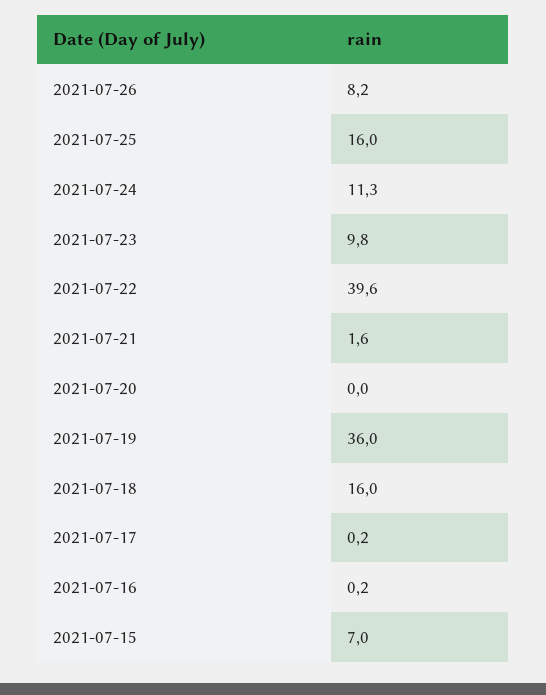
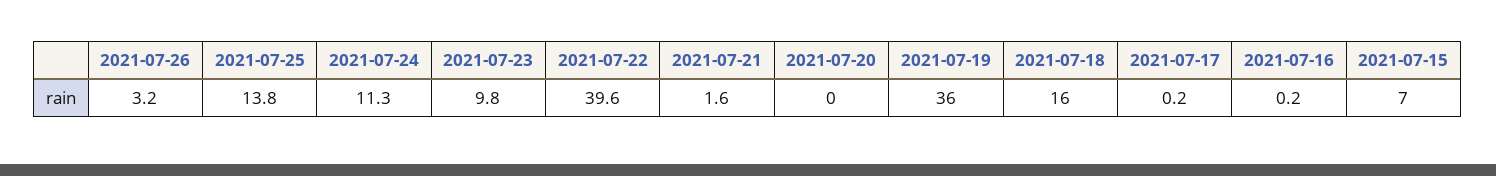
  {
-   "2021-07-26": 8.2,
+   "2021-07-26": 3.2,
-   "2021-07-25": 16,
+   "2021-07-25": 13.8,
    "2021-07-24": 11.3,
    "2021-07-23": 9.8,
    "2021-07-22": 39.6,
    "2021-07-21": 1.6,
    "2021-07-20": 0,
    "2021-07-19": 36,
    "2021-07-18": 16,
    "2021-07-17": 0.2,
    "2021-07-16": 0.2,
    "2021-07-15": 7
  }

